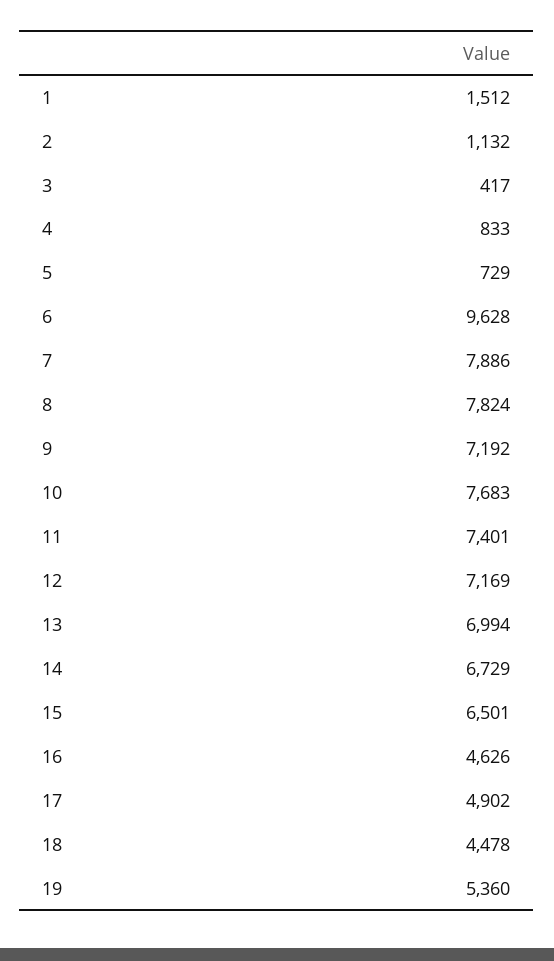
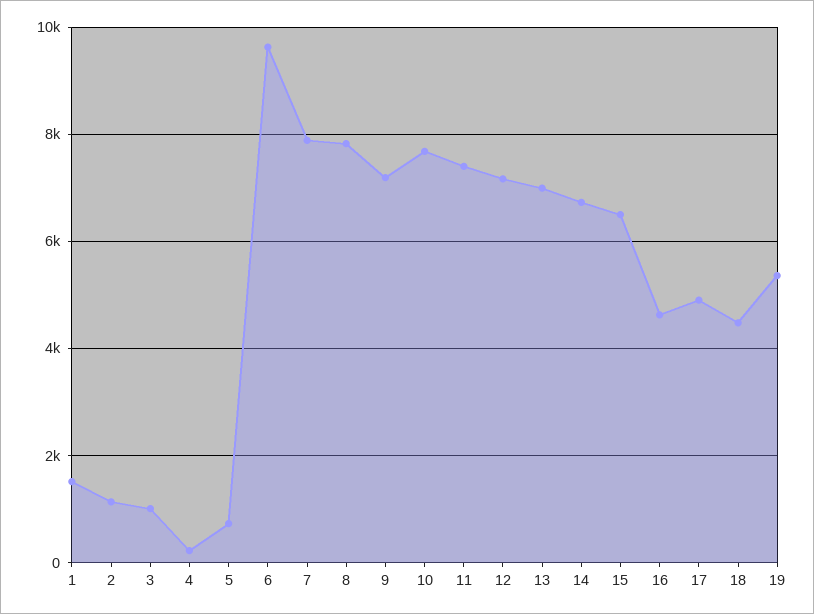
  {
    "1": 1512,
    "2": 1132,
-   "3": 417,
+   "3": 1000,
-   "4": 833,
+   "4": 200,
    "5": 729,
    "6": 9628,
    "7": 7886,
    "8": 7824,
    "9": 7192,
    "10": 7683,
    "11": 7401,
    "12": 7169,
    "13": 6994,
    "14": 6729,
    "15": 6501,
    "16": 4626,
    "17": 4902,
    "18": 4478,
    "19": 5360
  }

